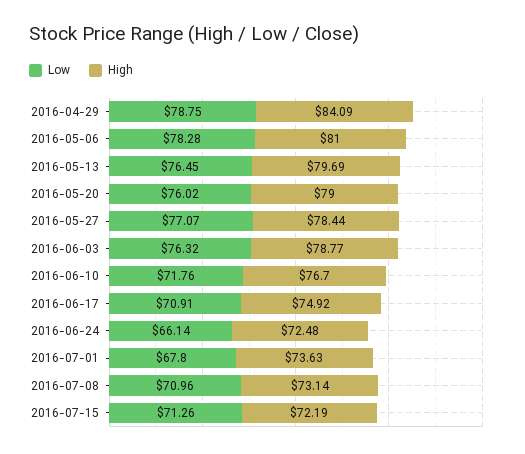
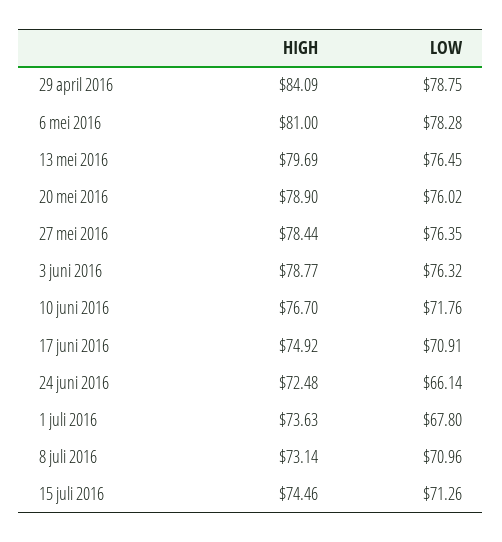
  {
    "Low": {
      "2016-04-29": 78.75,
      "2016-05-06": 78.28,
      "2016-05-13": 76.45,
      "2016-05-20": 76.02,
-     "2016-05-27": 77.07,
+     "2016-05-27": 76.35,
      "2016-06-03": 76.32,
      "2016-06-10": 71.76,
      "2016-06-17": 70.91,
      "2016-06-24": 66.14,
      "2016-07-01": 67.8,
      "2016-07-08": 70.96,
      "2016-07-15": 71.26
    },
    "High": {
      "2016-04-29": 84.09,
      "2016-05-06": 81,
      "2016-05-13": 79.69,
-     "2016-05-20": 79,
+     "2016-05-20": 78.9,
      "2016-05-27": 78.44,
      "2016-06-03": 78.77,
      "2016-06-10": 76.7,
      "2016-06-17": 74.92,
      "2016-06-24": 72.48,
      "2016-07-01": 73.63,
      "2016-07-08": 73.14,
-     "2016-07-15": 72.19
+     "2016-07-15": 74.46
    }
  }

